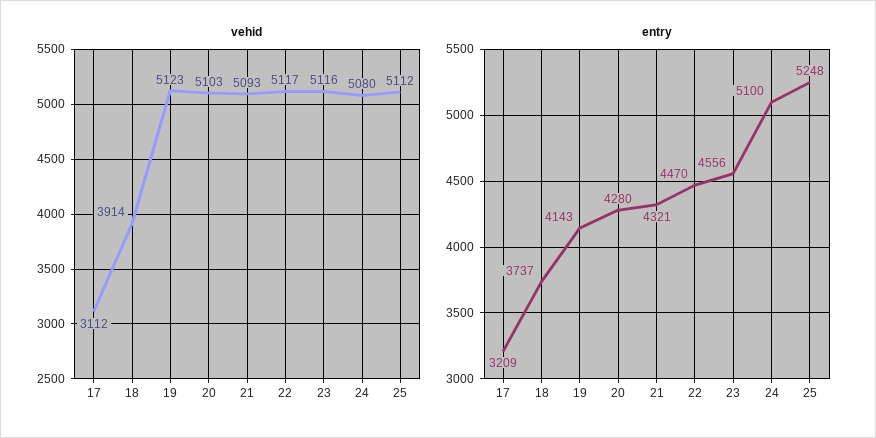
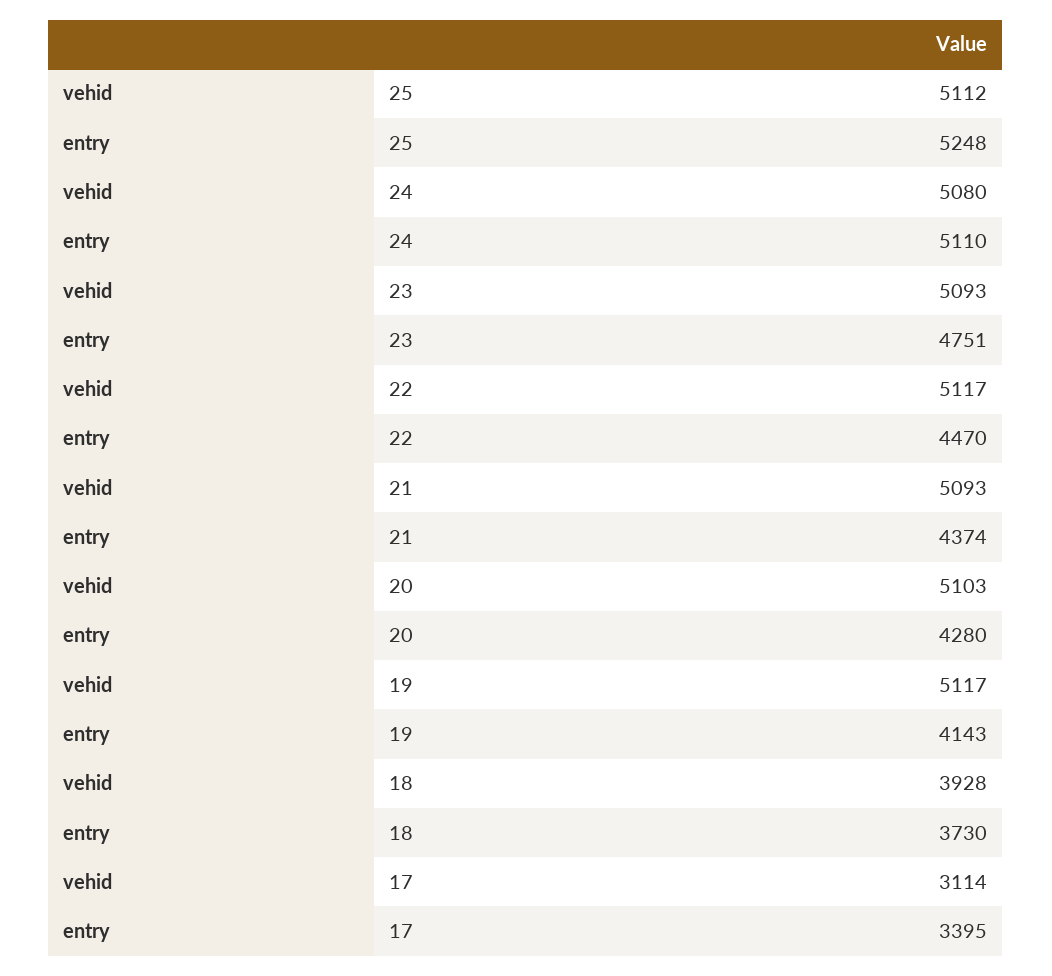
  {
    "vehid": {
-     "17": 3112,
+     "17": 3114,
-     "18": 3914,
+     "18": 3928,
-     "19": 5123,
+     "19": 5117,
      "20": 5103,
      "21": 5093,
      "22": 5117,
-     "23": 5116,
+     "23": 5093,
      "24": 5080,
      "25": 5112
    },
    "entry": {
-     "17": 3209,
+     "17": 3395,
-     "18": 3737,
+     "18": 3730,
      "19": 4143,
      "20": 4280,
-     "21": 4321,
+     "21": 4374,
      "22": 4470,
-     "23": 4556,
+     "23": 4751,
-     "24": 5100,
+     "24": 5110,
      "25": 5248
    }
  }

